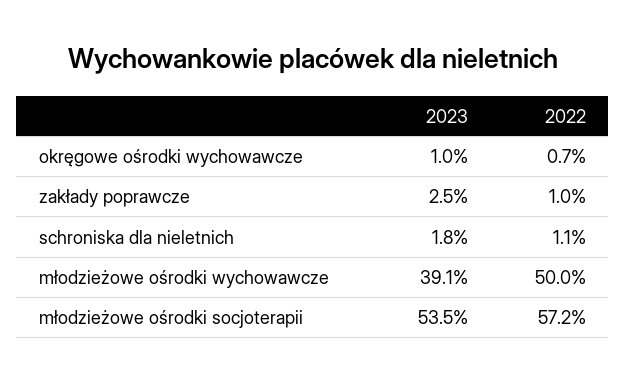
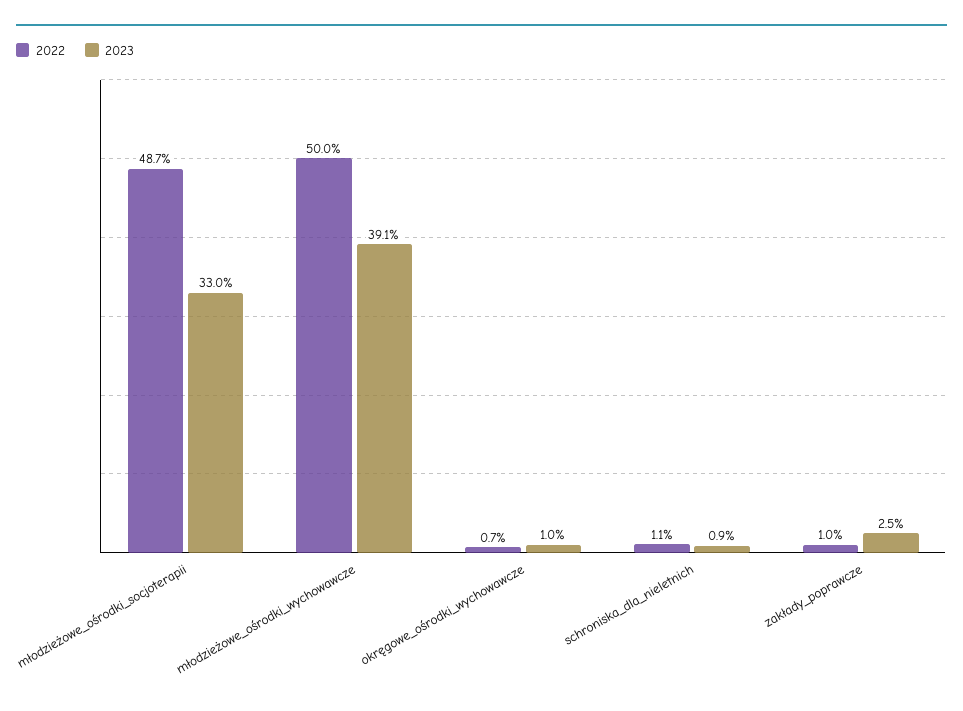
  {
    "2023": {
      "okręgowe ośrodki wychowawcze": 1,
      "zakłady poprawcze": 2.5,
-     "schroniska dla nieletnich": 1.8,
+     "schroniska dla nieletnich": 0.9,
      "młodzieżowe ośrodki wychowawcze": 39.1,
-     "młodzieżowe ośrodki socjoterapii": 53.5
+     "młodzieżowe ośrodki socjoterapii": 33
    },
    "2022": {
      "okręgowe ośrodki wychowawcze": 0.7,
      "zakłady poprawcze": 1,
      "schroniska dla nieletnich": 1.1,
      "młodzieżowe ośrodki wychowawcze": 50,
-     "młodzieżowe ośrodki socjoterapii": 57.2
+     "młodzieżowe ośrodki socjoterapii": 48.7
    }
  }

